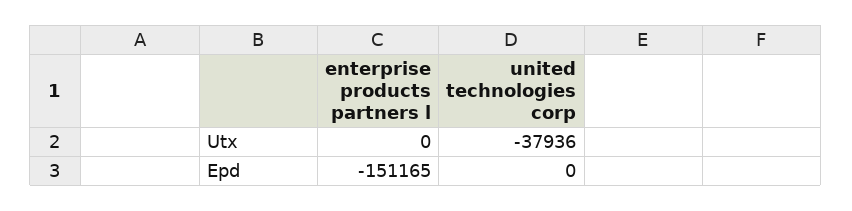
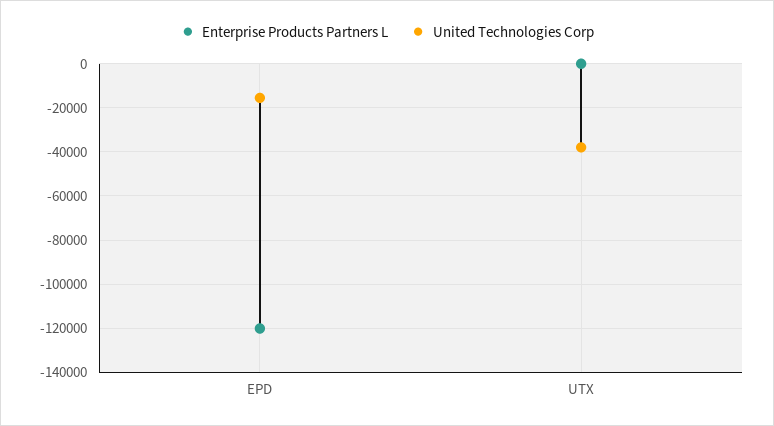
  {
    "enterprise products partners l": {
      "Utx": 0,
-     "Epd": -151165
+     "Epd": -120000
    },
    "united technologies corp": {
      "Utx": -37936,
-     "Epd": 0
+     "Epd": -15000
    }
  }

